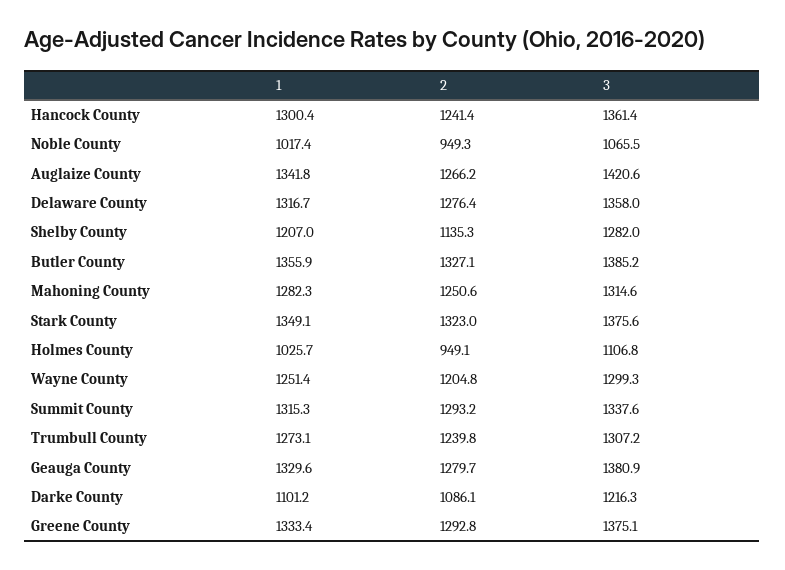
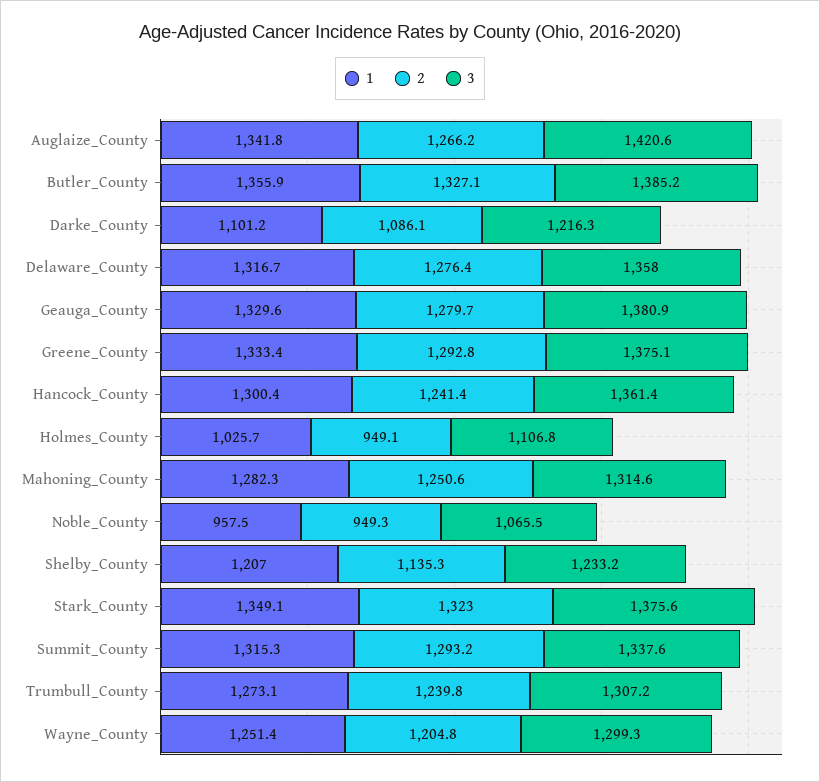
  {
    "1": {
      "Hancock County": 1300.4,
-     "Noble County": 1017.4,
+     "Noble County": 957.5,
      "Auglaize County": 1341.8,
      "Delaware County": 1316.7,
      "Shelby County": 1207,
      "Butler County": 1355.9,
      "Mahoning County": 1282.3,
      "Stark County": 1349.1,
      "Holmes County": 1025.7,
      "Wayne County": 1251.4,
      "Summit County": 1315.3,
      "Trumbull County": 1273.1,
      "Geauga County": 1329.6,
      "Darke County": 1101.2,
      "Greene County": 1333.4
    },
    "2": {
      "Hancock County": 1241.4,
      "Noble County": 949.3,
      "Auglaize County": 1266.2,
      "Delaware County": 1276.4,
      "Shelby County": 1135.3,
      "Butler County": 1327.1,
      "Mahoning County": 1250.6,
      "Stark County": 1323,
      "Holmes County": 949.1,
      "Wayne County": 1204.8,
      "Summit County": 1293.2,
      "Trumbull County": 1239.8,
      "Geauga County": 1279.7,
      "Darke County": 1086.1,
      "Greene County": 1292.8
    },
    "3": {
      "Hancock County": 1361.4,
      "Noble County": 1065.5,
      "Auglaize County": 1420.6,
      "Delaware County": 1358,
-     "Shelby County": 1282,
+     "Shelby County": 1233.2,
      "Butler County": 1385.2,
      "Mahoning County": 1314.6,
      "Stark County": 1375.6,
      "Holmes County": 1106.8,
      "Wayne County": 1299.3,
      "Summit County": 1337.6,
      "Trumbull County": 1307.2,
      "Geauga County": 1380.9,
      "Darke County": 1216.3,
      "Greene County": 1375.1
    }
  }

